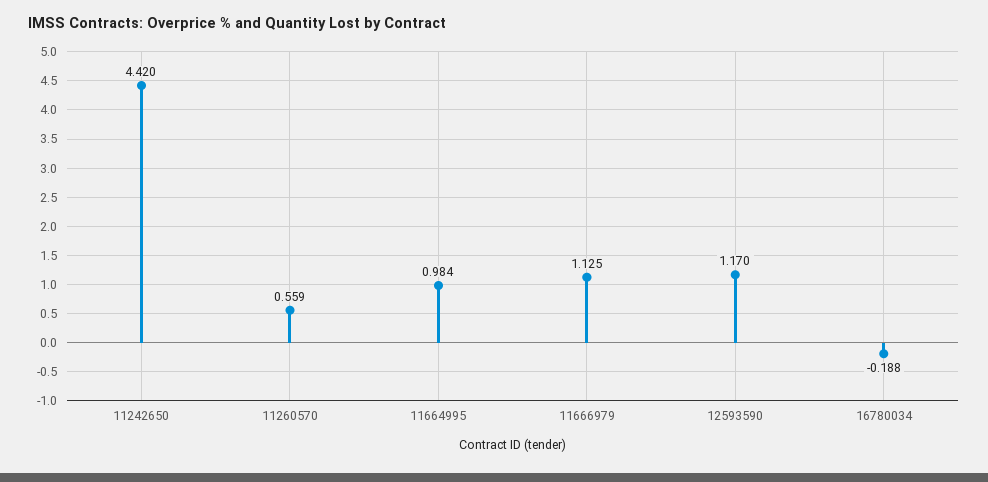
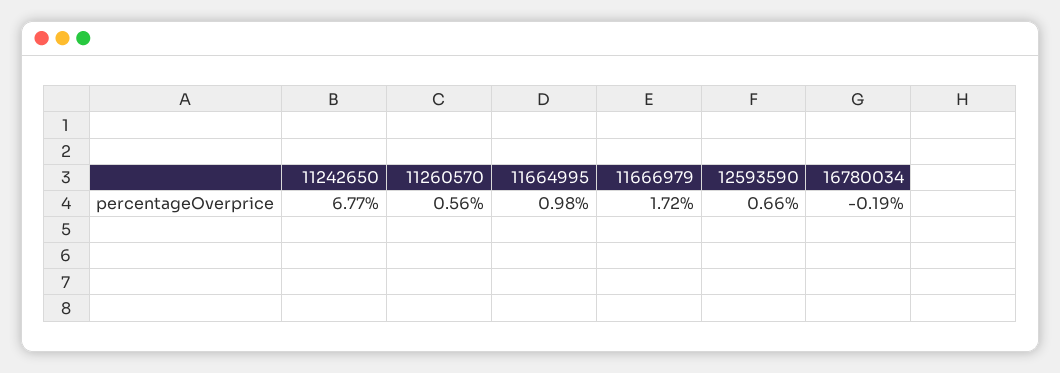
  {
-   "11242650": 4.42,
+   "11242650": 6.77,
    "11260570": 0.559,
    "11664995": 0.984,
-   "11666979": 1.125,
+   "11666979": 1.72,
-   "12593590": 1.17,
+   "12593590": 0.66,
    "16780034": -0.188
  }

